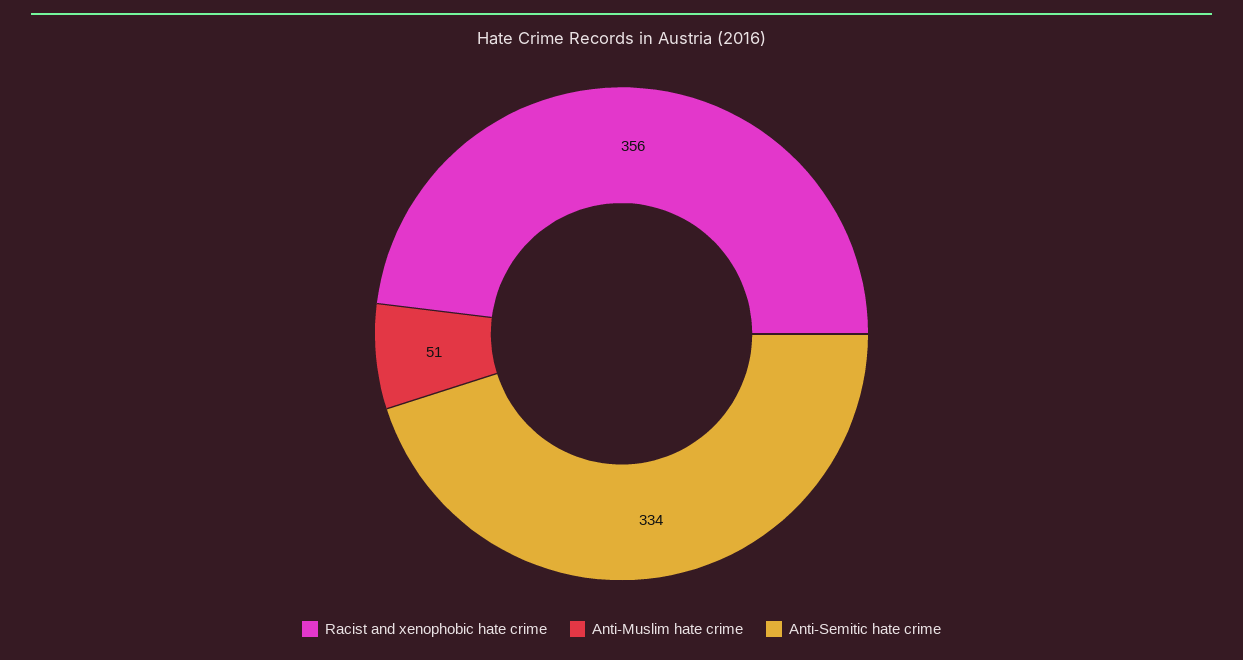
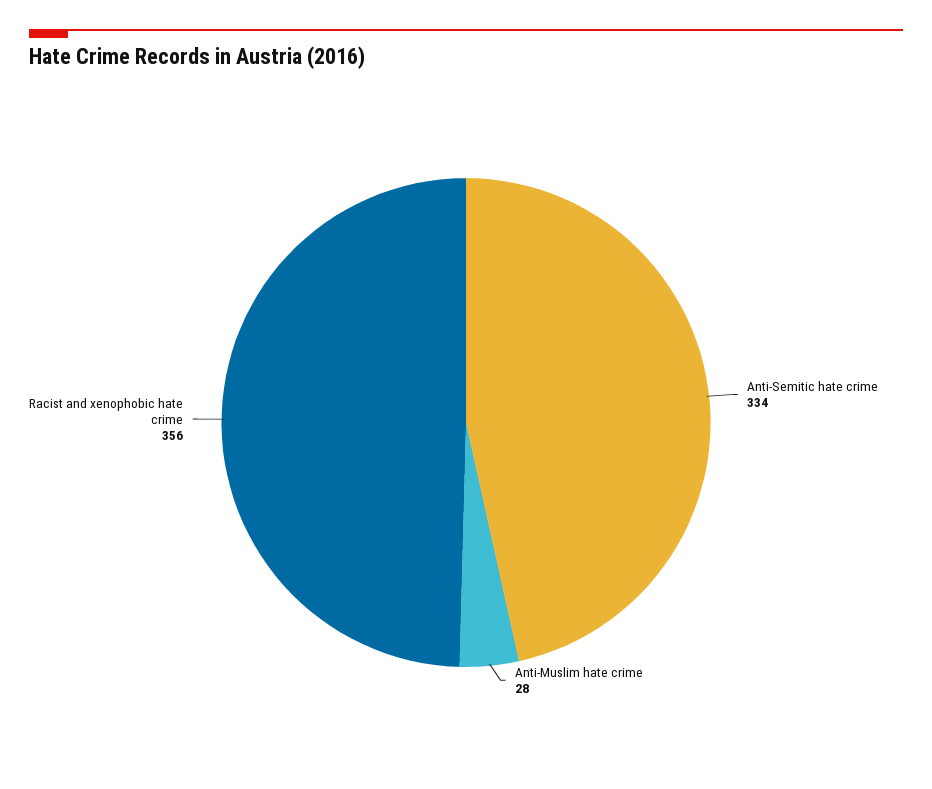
  {
    "Racist and xenophobic hate crime": 356,
-   "Anti-Muslim hate crime": 51,
+   "Anti-Muslim hate crime": 28,
    "Anti-Semitic hate crime": 334
  }

